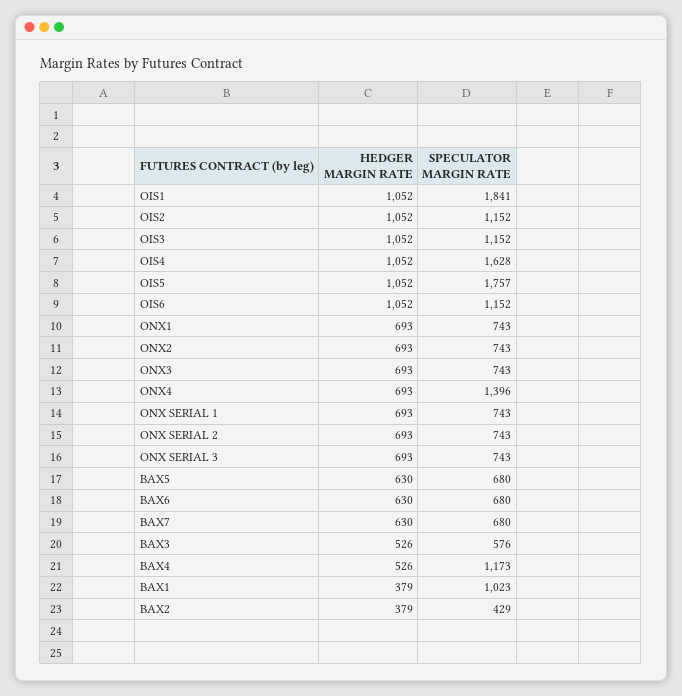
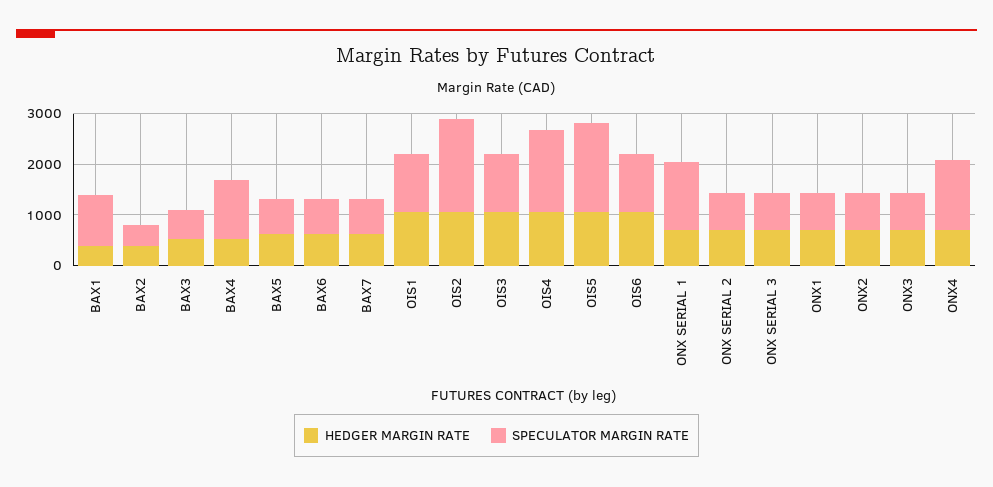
  {
    "HEDGER MARGIN RATE": {
      "OIS1": 1052,
      "OIS2": 1052,
      "OIS3": 1052,
      "OIS4": 1052,
      "OIS5": 1052,
      "OIS6": 1052,
      "ONX1": 693,
      "ONX2": 693,
      "ONX3": 693,
      "ONX4": 693,
      "ONX SERIAL 1": 693,
      "ONX SERIAL 2": 693,
      "ONX SERIAL 3": 693,
      "BAX5": 630,
      "BAX6": 630,
      "BAX7": 630,
      "BAX3": 526,
      "BAX4": 526,
      "BAX1": 379,
      "BAX2": 379
    },
    "SPECULATOR MARGIN RATE": {
-     "OIS1": 1841,
+     "OIS1": 1200,
-     "OIS2": 1152,
+     "OIS2": 1800,
      "OIS3": 1152,
      "OIS4": 1628,
      "OIS5": 1757,
      "OIS6": 1152,
      "ONX1": 743,
      "ONX2": 743,
      "ONX3": 743,
      "ONX4": 1396,
-     "ONX SERIAL 1": 743,
+     "ONX SERIAL 1": 1400,
      "ONX SERIAL 2": 743,
      "ONX SERIAL 3": 743,
      "BAX5": 680,
      "BAX6": 680,
      "BAX7": 680,
      "BAX3": 576,
      "BAX4": 1173,
      "BAX1": 1023,
      "BAX2": 429
    }
  }

